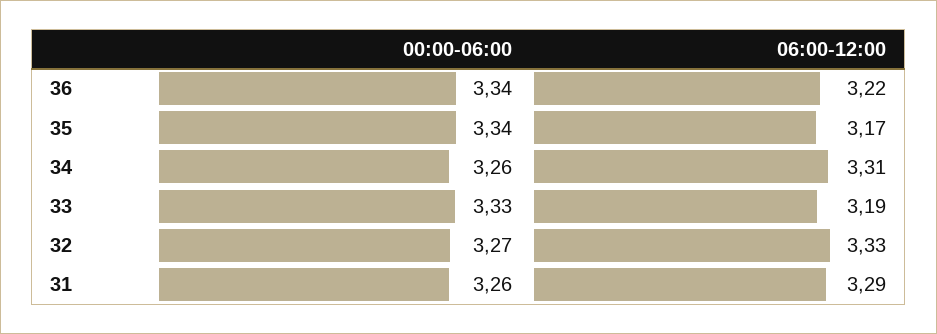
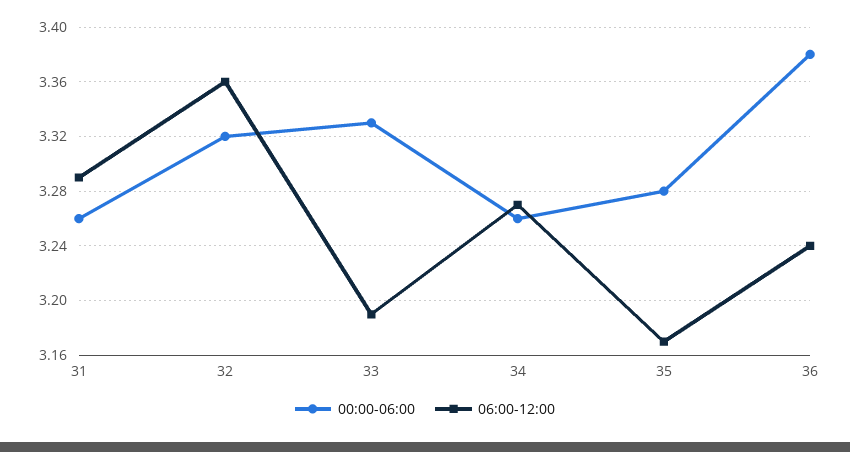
  {
    "00:00-06:00": {
-     "36": 3.34,
+     "36": 3.38,
-     "35": 3.34,
+     "35": 3.28,
      "34": 3.26,
      "33": 3.33,
-     "32": 3.27,
+     "32": 3.32,
      "31": 3.26
    },
    "06:00-12:00": {
-     "36": 3.22,
+     "36": 3.24,
      "35": 3.17,
-     "34": 3.31,
+     "34": 3.27,
      "33": 3.19,
-     "32": 3.33,
+     "32": 3.36,
      "31": 3.29
    }
  }

